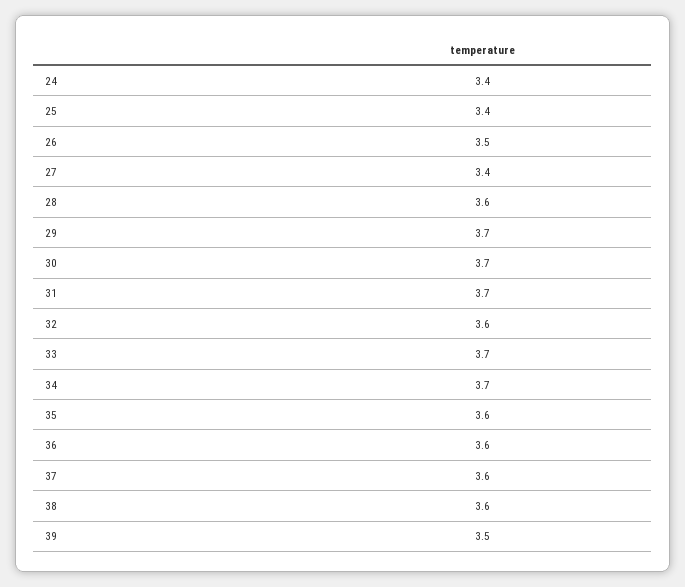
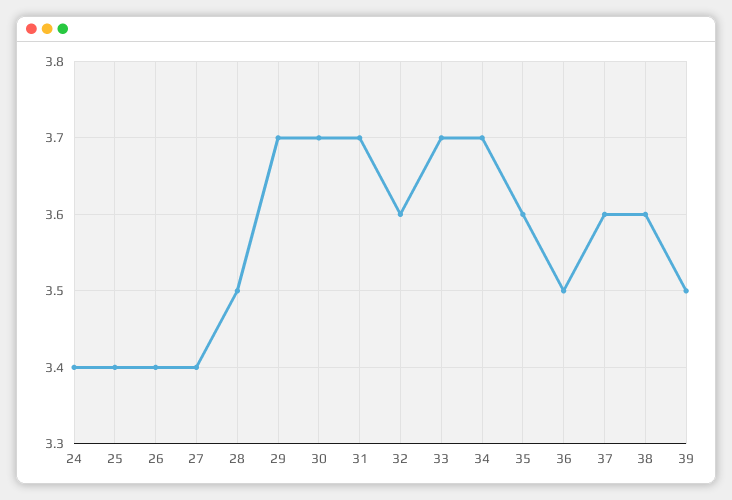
  {
    "24": 3.4,
    "25": 3.4,
-   "26": 3.5,
+   "26": 3.4,
    "27": 3.4,
-   "28": 3.6,
+   "28": 3.5,
    "29": 3.7,
    "30": 3.7,
    "31": 3.7,
    "32": 3.6,
    "33": 3.7,
    "34": 3.7,
    "35": 3.6,
-   "36": 3.6,
+   "36": 3.5,
    "37": 3.6,
    "38": 3.6,
    "39": 3.5
  }

